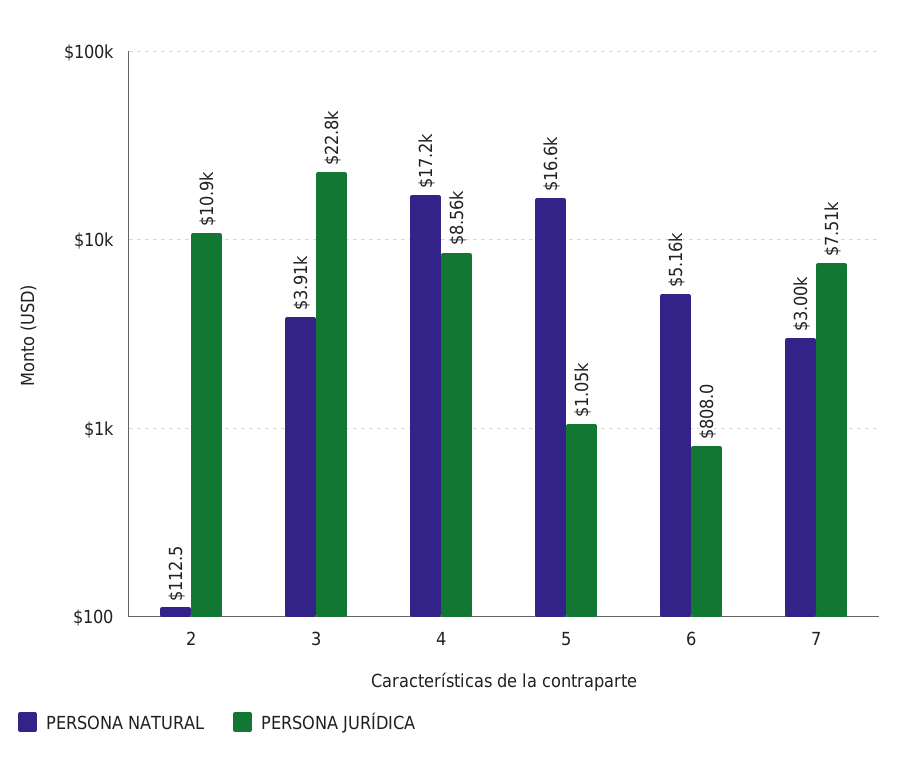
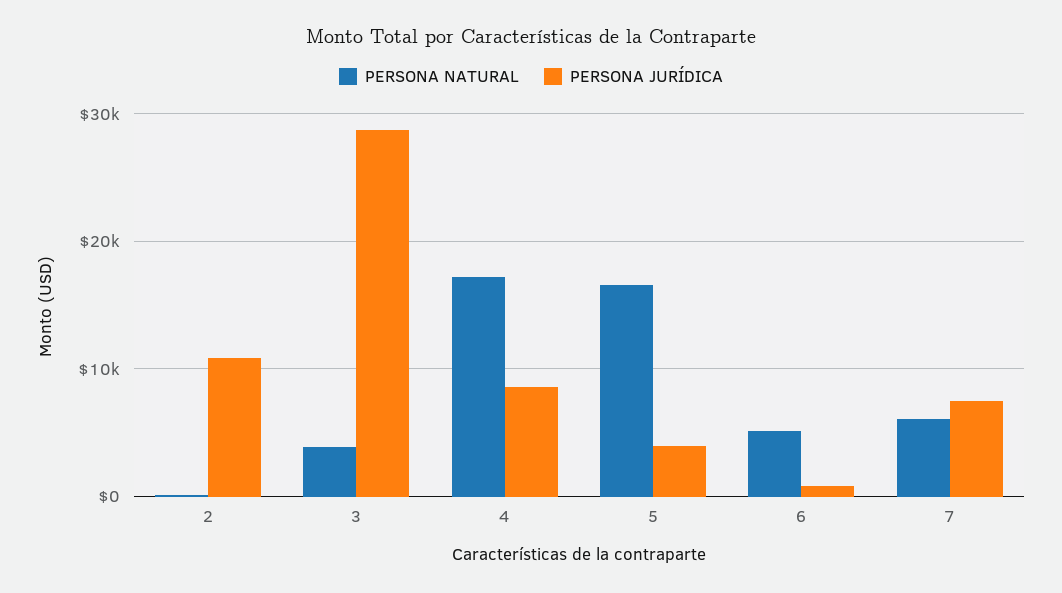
  {
    "PERSONA NATURAL": {
      "2": 112.5,
      "3": 3910,
      "4": 17200,
      "5": 16600,
      "6": 5160,
-     "7": 3000
+     "7": 6000
    },
    "PERSONA JURÍDICA": {
      "2": 10900,
-     "3": 22800,
+     "3": 29000,
      "4": 8560,
-     "5": 1050,
+     "5": 4000,
      "6": 808,
      "7": 7510
    }
  }

